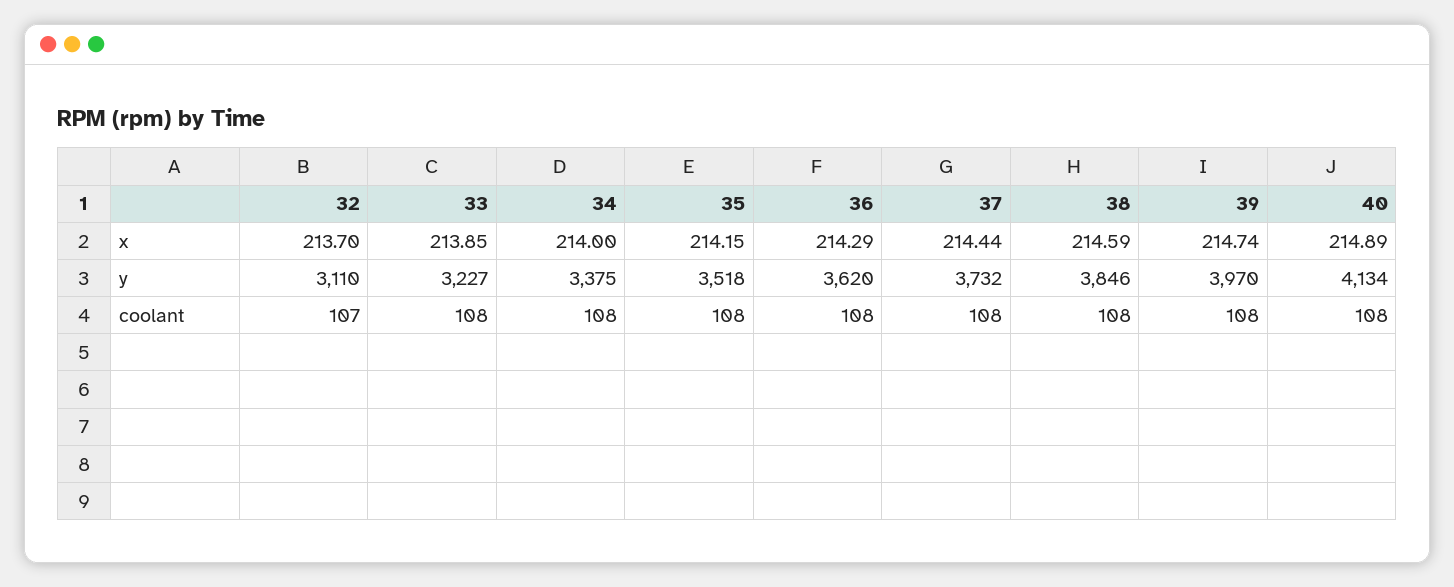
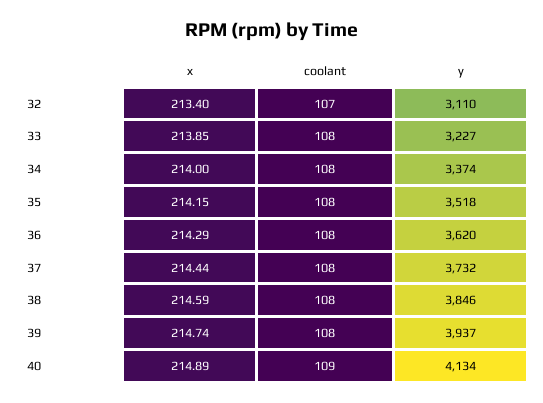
  {
    "32": {
-     "x": 213.7,
+     "x": 213.4,
      "y": 3110,
      "coolant": 107
    },
    "33": {
      "x": 213.85,
      "y": 3227,
      "coolant": 108
    },
    "34": {
      "x": 214,
-     "y": 3375,
+     "y": 3374,
      "coolant": 108
    },
    "35": {
      "x": 214.15,
      "y": 3518,
      "coolant": 108
    },
    "36": {
      "x": 214.29,
      "y": 3620,
      "coolant": 108
    },
    "37": {
      "x": 214.44,
      "y": 3732,
      "coolant": 108
    },
    "38": {
      "x": 214.59,
      "y": 3846,
      "coolant": 108
    },
    "39": {
      "x": 214.74,
-     "y": 3970,
+     "y": 3937,
      "coolant": 108
    },
    "40": {
      "x": 214.89,
      "y": 4134,
-     "coolant": 108
+     "coolant": 109
    }
  }

